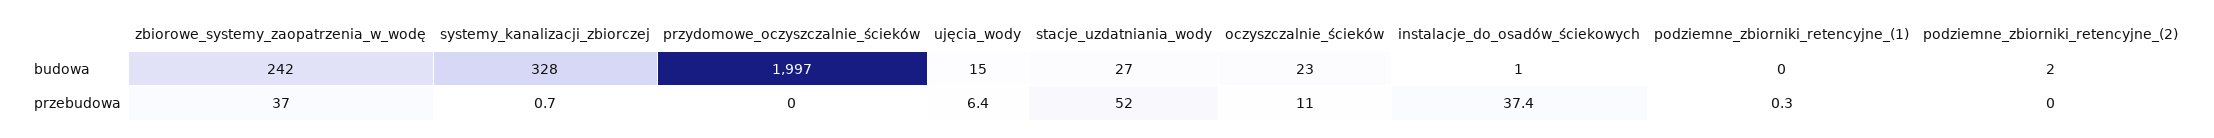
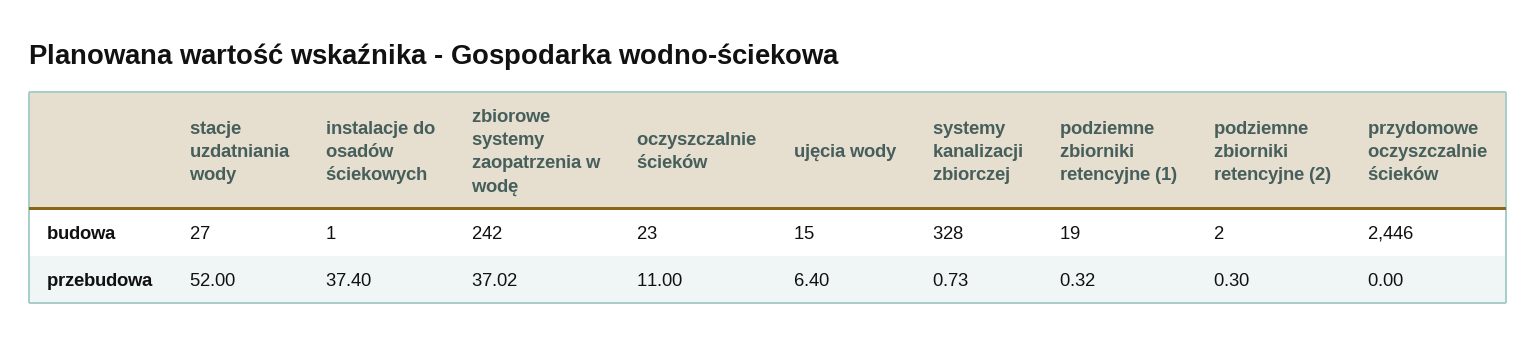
  {
    "zbiorowe_systemy_zaopatrzenia_w_wodę": {
      "budowa": 242,
      "przebudowa": 37.02
    },
    "systemy_kanalizacji_zbiorczej": {
      "budowa": 328,
      "przebudowa": 0.73
    },
    "przydomowe_oczyszczalnie_ścieków": {
-     "budowa": 1997,
+     "budowa": 2446,
      "przebudowa": 0
    },
    "ujęcia_wody": {
      "budowa": 15,
      "przebudowa": 6.4
    },
    "stacje_uzdatniania_wody": {
      "budowa": 27,
      "przebudowa": 52
    },
    "oczyszczalnie_ścieków": {
      "budowa": 23,
      "przebudowa": 11
    },
    "instalacje_do_osadów_ściekowych": {
      "budowa": 1,
      "przebudowa": 37.4
    },
    "podziemne_zbiorniki_retencyjne_(1)": {
-     "budowa": 0,
+     "budowa": 19,
      "przebudowa": 0.32
    },
    "podziemne_zbiorniki_retencyjne_(2)": {
      "budowa": 2,
-     "przebudowa": 0
+     "przebudowa": 0.3
    }
  }

